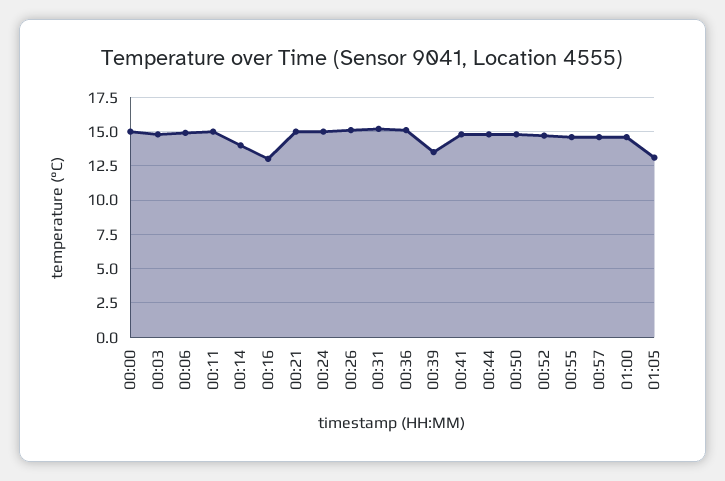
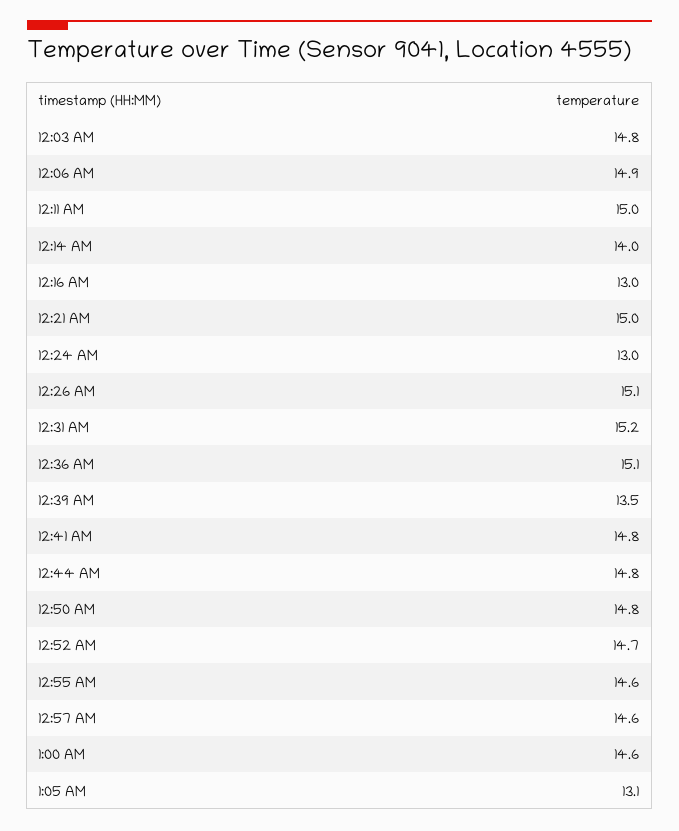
  {
-   "00:00": 15,
    "00:03": 14.8,
    "00:06": 14.9,
    "00:11": 15,
    "00:14": 14,
    "00:16": 13,
    "00:21": 15,
-   "00:24": 15,
+   "00:24": 13,
    "00:26": 15.1,
    "00:31": 15.2,
    "00:36": 15.1,
    "00:39": 13.5,
    "00:41": 14.8,
    "00:44": 14.8,
    "00:50": 14.8,
    "00:52": 14.7,
    "00:55": 14.6,
    "00:57": 14.6,
    "01:00": 14.6,
    "01:05": 13.1
  }

